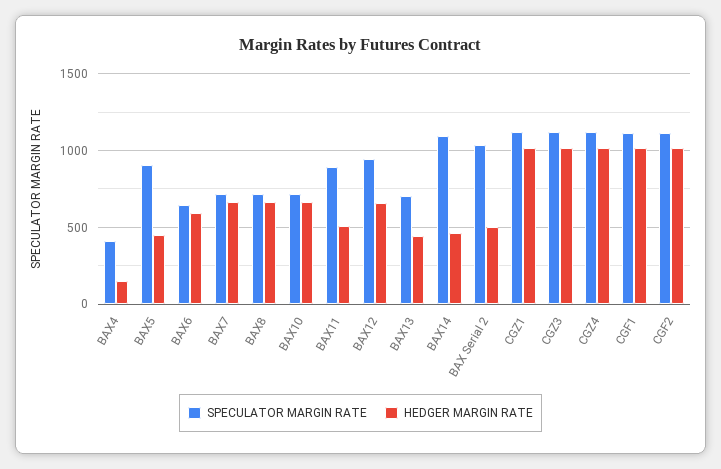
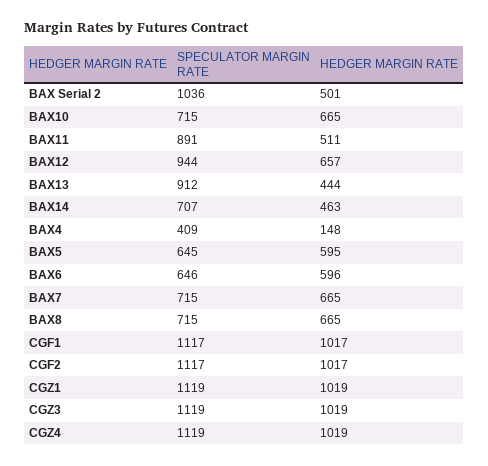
  {
    "SPECULATOR MARGIN RATE": {
      "BAX4": 409,
-     "BAX5": 900,
+     "BAX5": 645,
      "BAX6": 646,
      "BAX7": 715,
      "BAX8": 715,
      "BAX10": 715,
      "BAX11": 891,
      "BAX12": 944,
-     "BAX13": 700,
+     "BAX13": 912,
-     "BAX14": 1100,
+     "BAX14": 707,
      "BAX Serial 2": 1036,
      "CGZ1": 1119,
      "CGZ3": 1119,
      "CGZ4": 1119,
      "CGF1": 1117,
      "CGF2": 1117
    },
    "HEDGER MARGIN RATE": {
      "BAX4": 148,
-     "BAX5": 450,
+     "BAX5": 595,
      "BAX6": 596,
      "BAX7": 665,
      "BAX8": 665,
      "BAX10": 665,
      "BAX11": 511,
      "BAX12": 657,
      "BAX13": 444,
      "BAX14": 463,
      "BAX Serial 2": 501,
      "CGZ1": 1019,
      "CGZ3": 1019,
      "CGZ4": 1019,
      "CGF1": 1017,
      "CGF2": 1017
    }
  }

